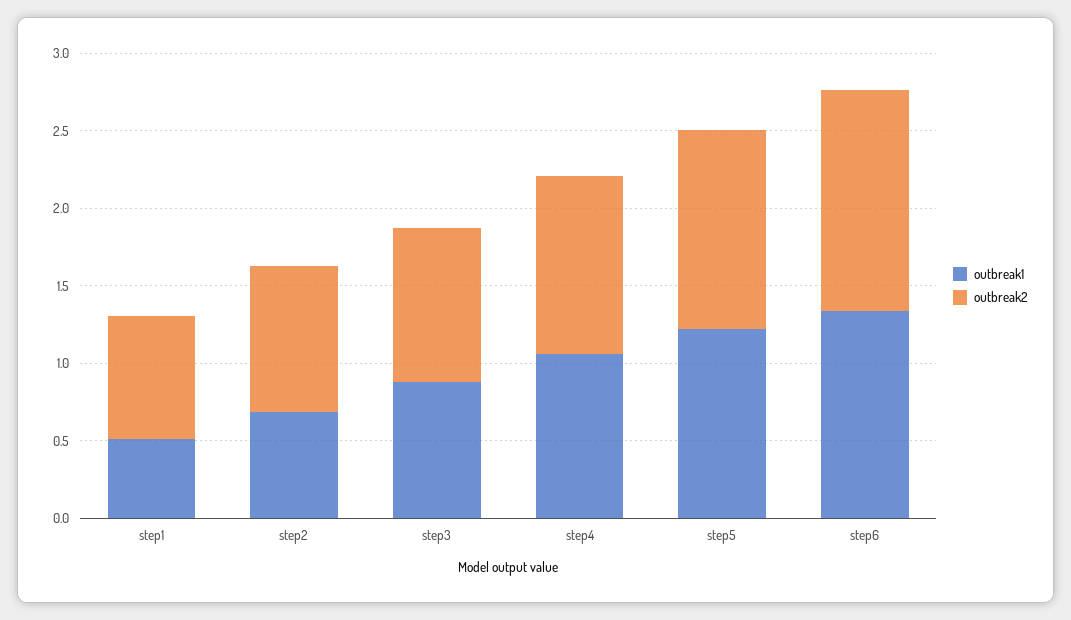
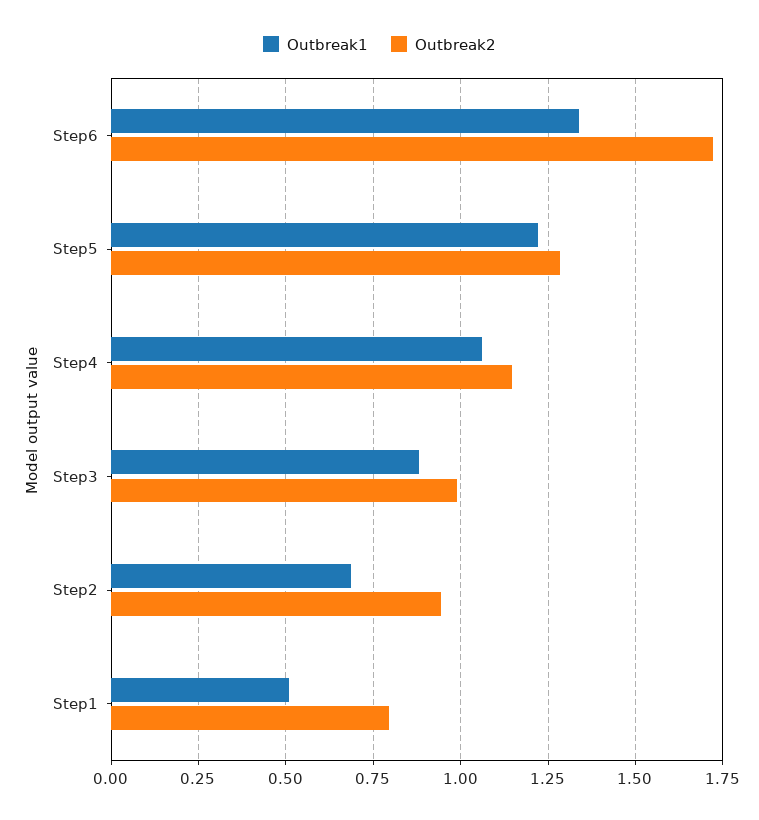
  {
    "outbreak1": {
      "step1": 0.5,
      "step2": 0.675,
      "step3": 0.875,
      "step4": 1.05,
      "step5": 1.225,
      "step6": 1.35
    },
    "outbreak2": {
      "step1": 0.8,
      "step2": 0.95,
      "step3": 1,
      "step4": 1.15,
      "step5": 1.275,
-     "step6": 1.4
+     "step6": 1.725
    }
  }

